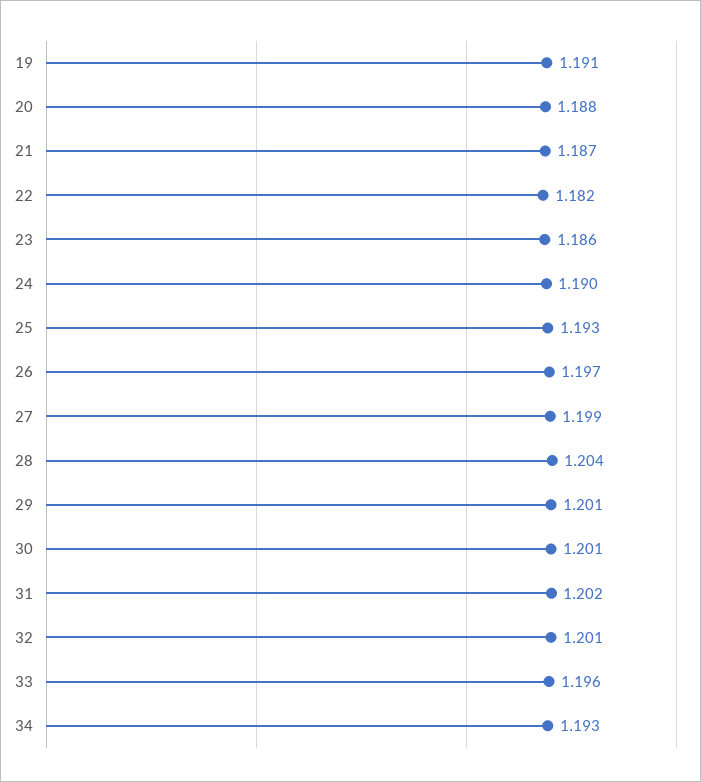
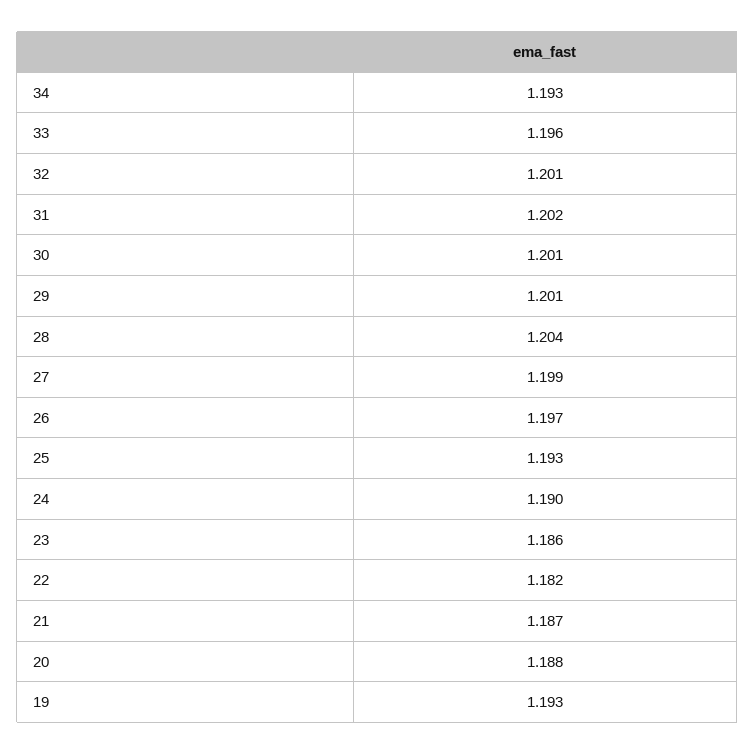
  {
-   "19": 1.191,
+   "19": 1.193,
    "20": 1.188,
    "21": 1.187,
    "22": 1.182,
    "23": 1.186,
    "24": 1.19,
    "25": 1.193,
    "26": 1.197,
    "27": 1.199,
    "28": 1.204,
    "29": 1.201,
    "30": 1.201,
    "31": 1.202,
    "32": 1.201,
    "33": 1.196,
    "34": 1.193
  }

